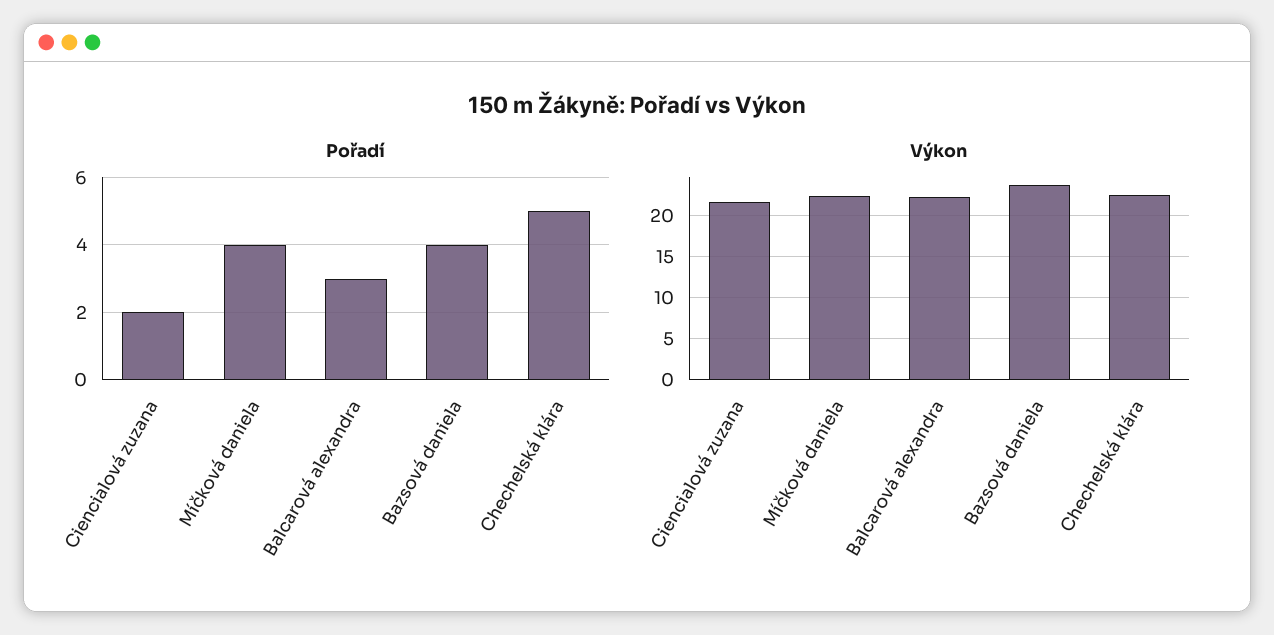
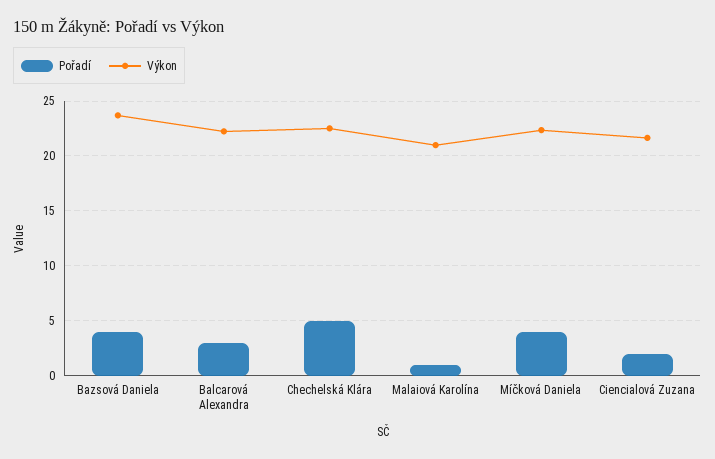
  {
    "Pořadí": {
      "Ciencialová zuzana": 2,
      "Míčková daniela": 4,
      "Balcarová alexandra": 3,
      "Bazsová daniela": 4,
-     "Chechelská klára": 5
+     "Chechelská klára": 5,
+     "Malaiová Karolína": 1
    },
    "Výkon": {
      "Ciencialová zuzana": 22,
      "Míčková daniela": 22,
      "Balcarová alexandra": 22,
      "Bazsová daniela": 24,
-     "Chechelská klára": 23
+     "Chechelská klára": 23,
+     "Malaiová Karolína": 21
    }
  }

